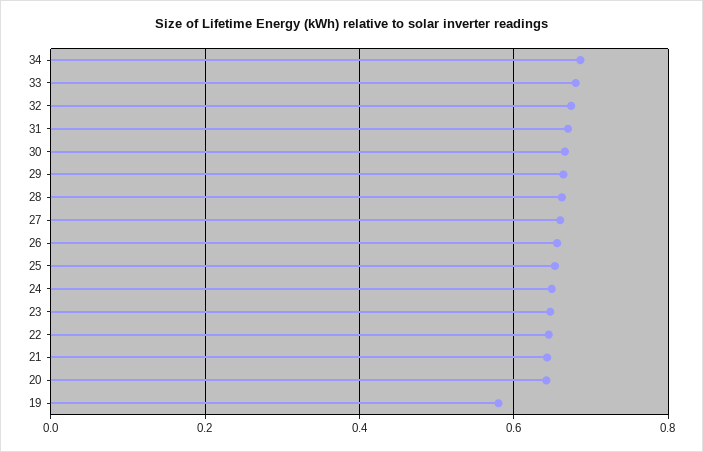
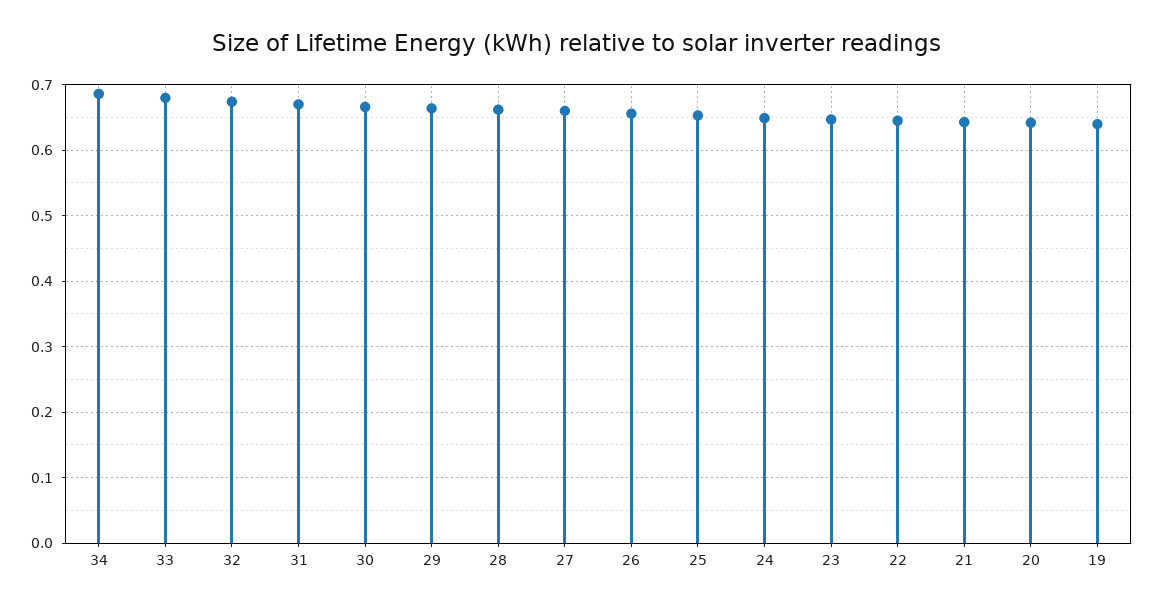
  {
    "34": 0.69,
    "33": 0.68,
    "32": 0.67,
    "31": 0.67,
    "30": 0.67,
    "29": 0.66,
    "28": 0.66,
    "27": 0.66,
    "26": 0.66,
    "25": 0.65,
    "24": 0.65,
    "23": 0.65,
    "22": 0.65,
    "21": 0.64,
    "20": 0.64,
-   "19": 0.58
+   "19": 0.64
  }

